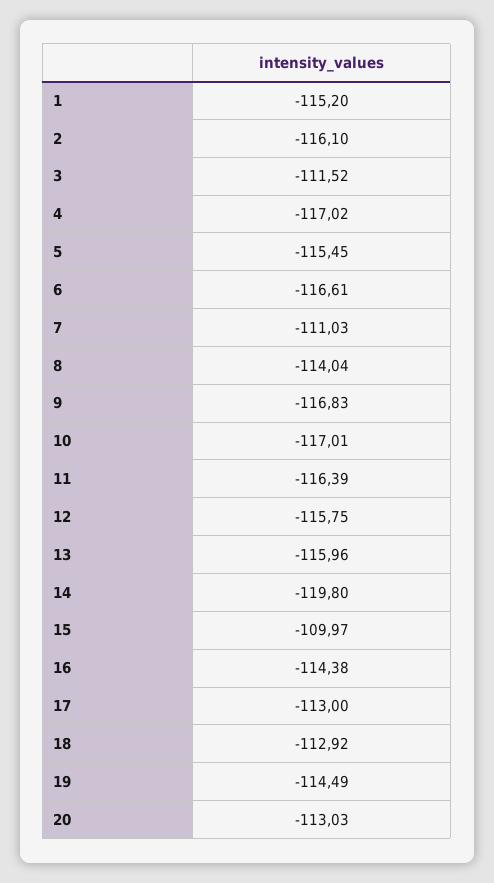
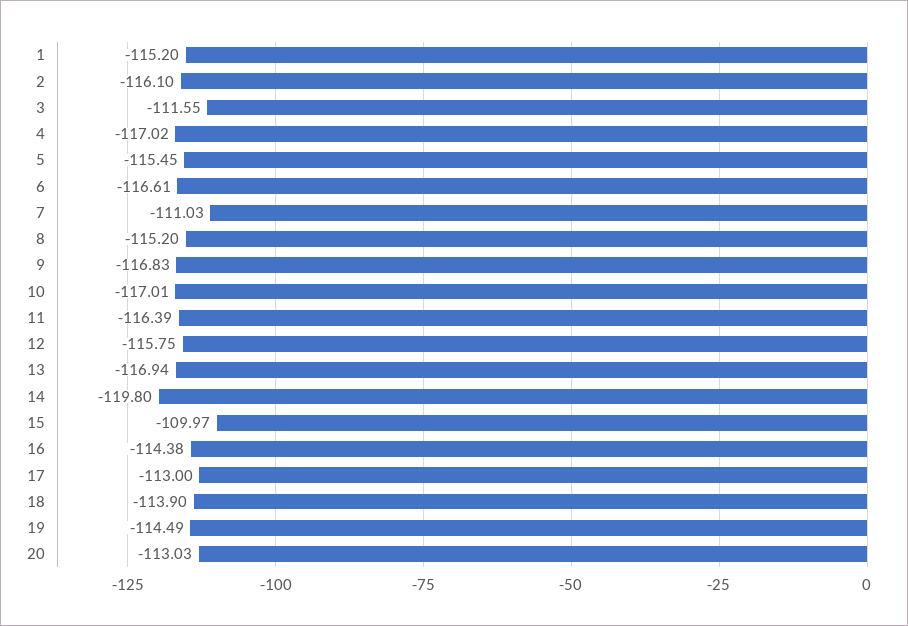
  {
    "1": -115.2,
    "2": -116.1,
-   "3": -111.52,
+   "3": -111.55,
    "4": -117.02,
    "5": -115.45,
    "6": -116.61,
    "7": -111.03,
-   "8": -114.04,
+   "8": -115.2,
    "9": -116.83,
    "10": -117.01,
    "11": -116.39,
    "12": -115.75,
-   "13": -115.96,
+   "13": -116.94,
    "14": -119.8,
    "15": -109.97,
    "16": -114.38,
    "17": -113,
-   "18": -112.92,
+   "18": -113.9,
    "19": -114.49,
    "20": -113.03
  }

